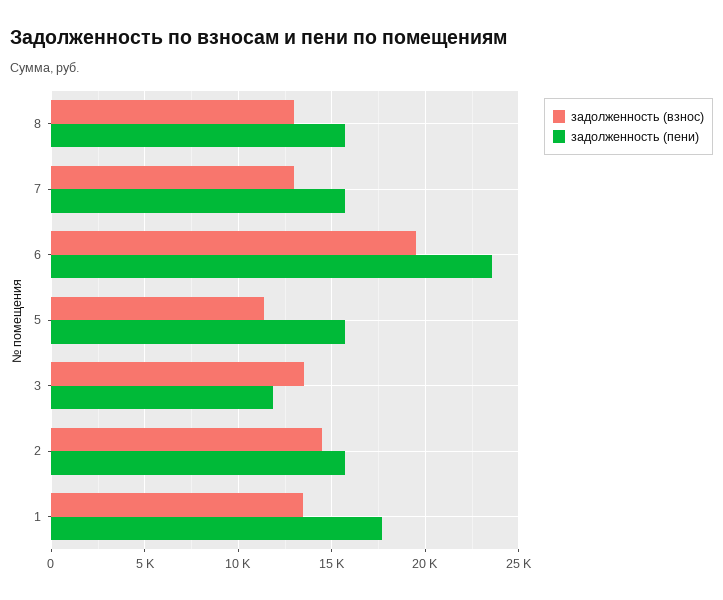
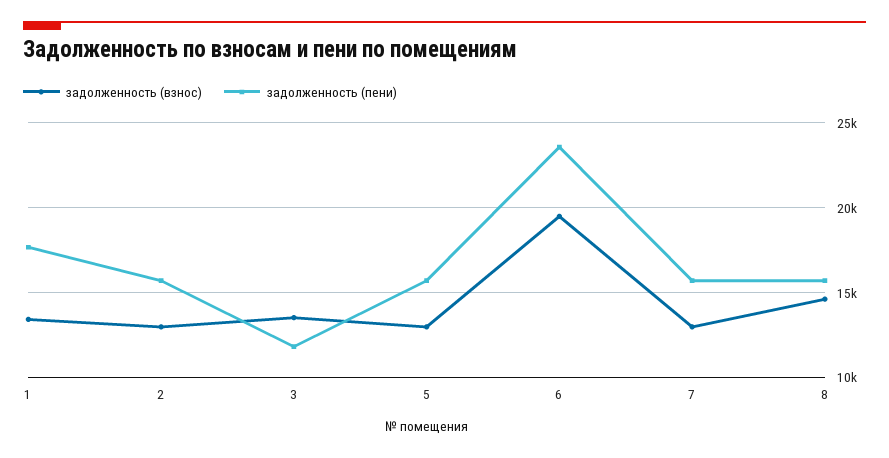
  {
    "задолженность (взнос)": {
-     "8": 13000,
+     "8": 14500,
      "7": 13000,
      "6": 19500,
-     "5": 11500,
+     "5": 13000,
      "3": 13500,
-     "2": 14500,
+     "2": 13000,
      "1": 13500
    },
    "задолженность (пени)": {
      "8": 15500,
      "7": 15500,
      "6": 23500,
      "5": 15500,
      "3": 12000,
      "2": 15500,
      "1": 17500
    }
  }

